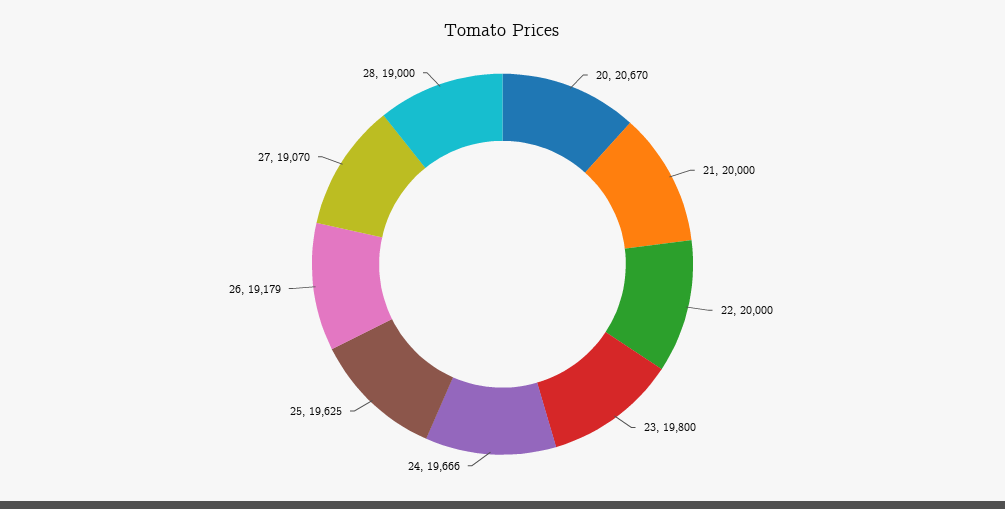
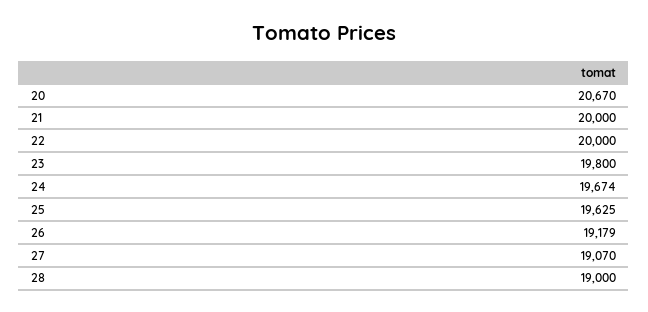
  {
    "20": 20670,
    "21": 20000,
    "22": 20000,
    "23": 19800,
-   "24": 19666,
+   "24": 19674,
    "25": 19625,
    "26": 19179,
    "27": 19070,
    "28": 19000
  }

